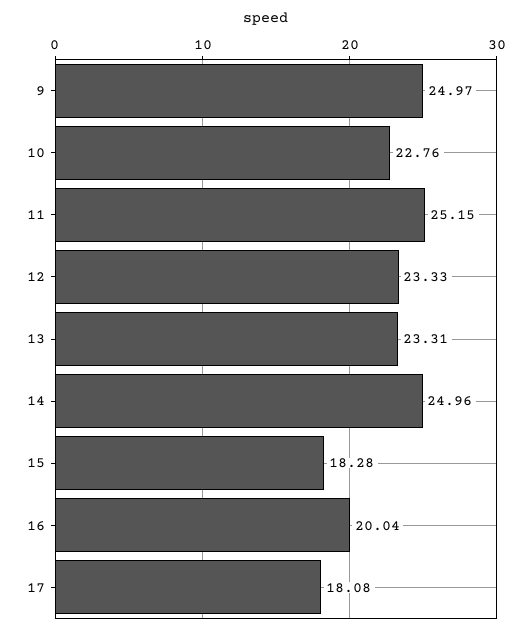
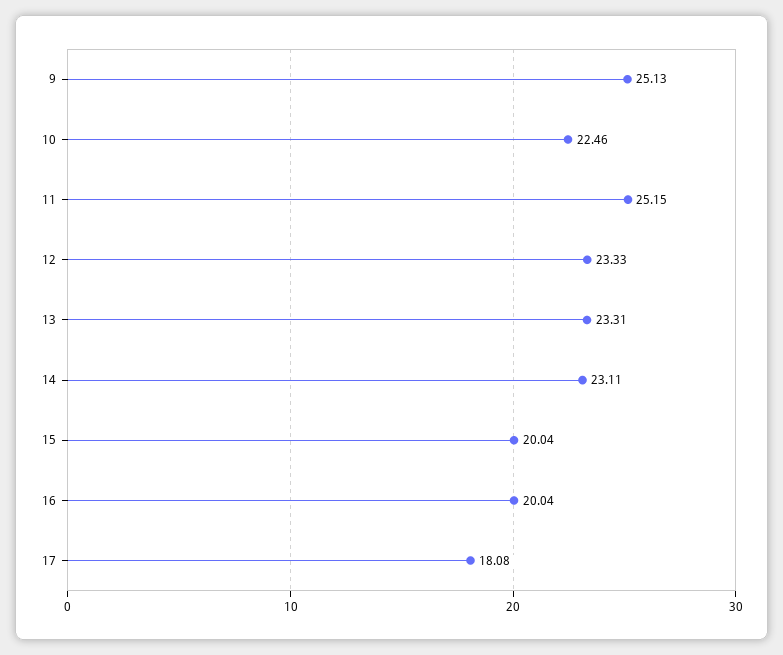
  {
-   "9": 24.97,
+   "9": 25.13,
-   "10": 22.76,
+   "10": 22.46,
    "11": 25.15,
    "12": 23.33,
    "13": 23.31,
-   "14": 24.96,
+   "14": 23.11,
-   "15": 18.28,
+   "15": 20.04,
    "16": 20.04,
    "17": 18.08
  }

